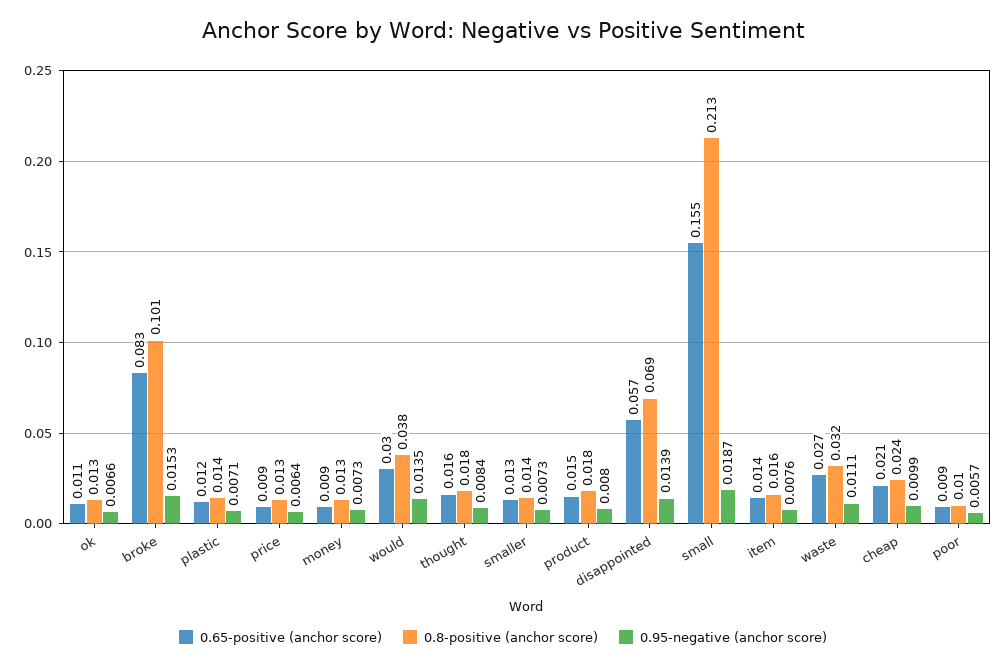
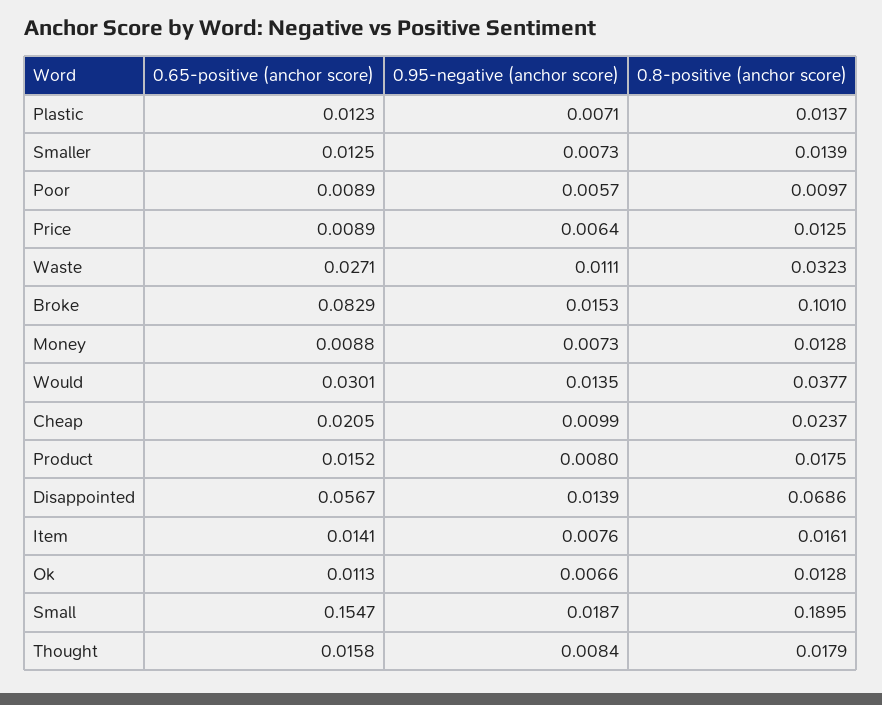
  {
    "0.65-positive (anchor score)": {
      "ok": 0.0113,
      "broke": 0.0829,
      "plastic": 0.0123,
      "price": 0.0089,
      "money": 0.0088,
      "would": 0.0301,
      "thought": 0.0158,
      "smaller": 0.0125,
      "product": 0.0152,
      "disappointed": 0.0567,
      "small": 0.1547,
      "item": 0.0141,
      "waste": 0.0271,
      "cheap": 0.0205,
      "poor": 0.0089
    },
    "0.8-positive (anchor score)": {
      "ok": 0.0128,
      "broke": 0.101,
      "plastic": 0.0137,
      "price": 0.0125,
      "money": 0.0128,
      "would": 0.0377,
      "thought": 0.0179,
      "smaller": 0.0139,
      "product": 0.0175,
      "disappointed": 0.0686,
-     "small": 0.213,
+     "small": 0.1895,
      "item": 0.0161,
      "waste": 0.0323,
      "cheap": 0.0237,
      "poor": 0.0097
    },
    "0.95-negative (anchor score)": {
      "ok": 0.0066,
      "broke": 0.0153,
      "plastic": 0.0071,
      "price": 0.0064,
      "money": 0.0073,
      "would": 0.0135,
      "thought": 0.0084,
      "smaller": 0.0073,
      "product": 0.008,
      "disappointed": 0.0139,
      "small": 0.0187,
      "item": 0.0076,
      "waste": 0.0111,
      "cheap": 0.0099,
      "poor": 0.0057
    }
  }

